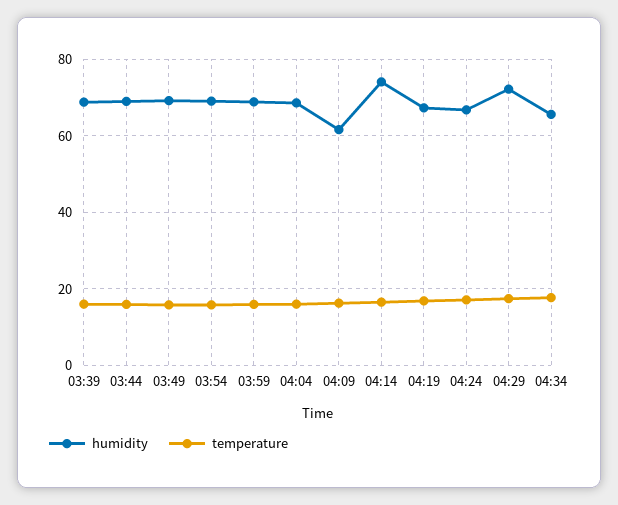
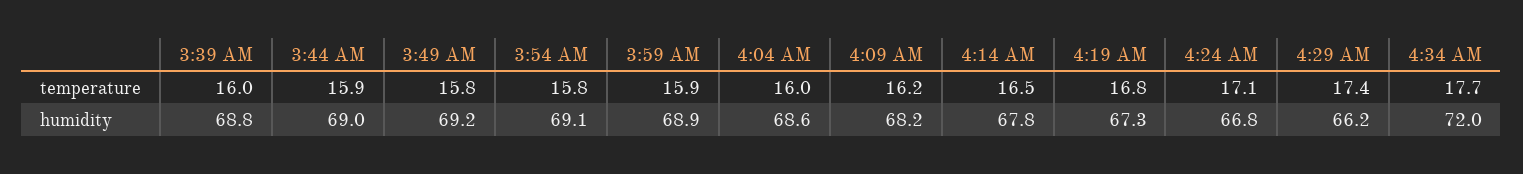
  {
    "humidity": {
      "03:39": 68.8,
      "03:44": 69,
      "03:49": 69.2,
      "03:54": 69.1,
      "03:59": 68.9,
      "04:04": 68.6,
-     "04:09": 62,
+     "04:09": 68.2,
-     "04:14": 74,
+     "04:14": 67.8,
      "04:19": 67.3,
      "04:24": 66.8,
-     "04:29": 72,
+     "04:29": 66.2,
-     "04:34": 66
+     "04:34": 72
    },
    "temperature": {
      "03:39": 16,
      "03:44": 15.9,
      "03:49": 15.8,
      "03:54": 15.8,
      "03:59": 15.9,
      "04:04": 16,
      "04:09": 16.2,
      "04:14": 16.5,
      "04:19": 16.8,
      "04:24": 17.1,
      "04:29": 17.4,
      "04:34": 17.7
    }
  }

